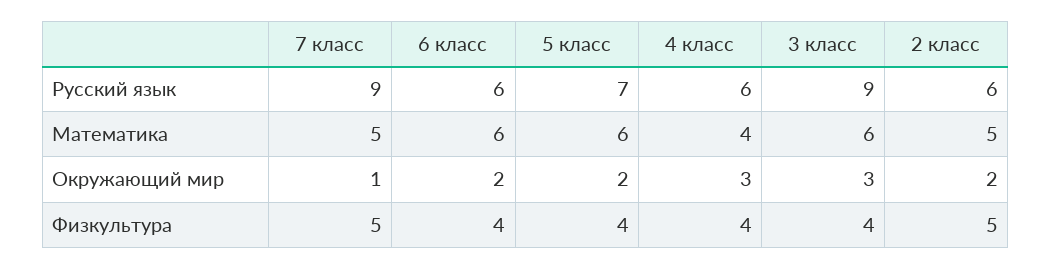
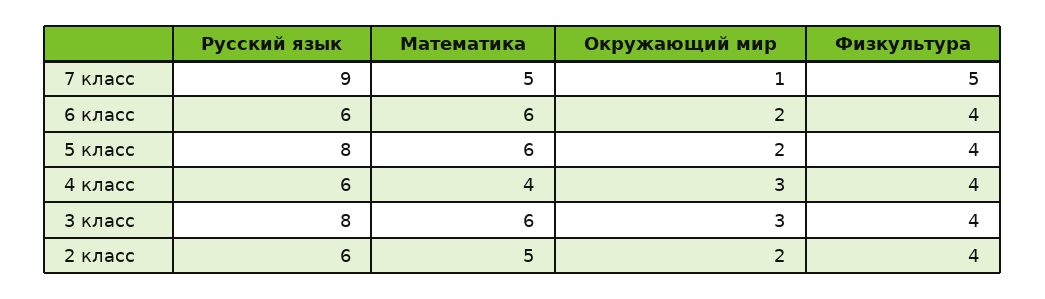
  {
    "7 класс": {
      "Русский язык": 9,
      "Математика": 5,
      "Окружающий мир": 1,
      "Физкультура": 5
    },
    "6 класс": {
      "Русский язык": 6,
      "Математика": 6,
      "Окружающий мир": 2,
      "Физкультура": 4
    },
    "5 класс": {
-     "Русский язык": 7,
+     "Русский язык": 8,
      "Математика": 6,
      "Окружающий мир": 2,
      "Физкультура": 4
    },
    "4 класс": {
      "Русский язык": 6,
      "Математика": 4,
      "Окружающий мир": 3,
      "Физкультура": 4
    },
    "3 класс": {
-     "Русский язык": 9,
+     "Русский язык": 8,
      "Математика": 6,
      "Окружающий мир": 3,
      "Физкультура": 4
    },
    "2 класс": {
      "Русский язык": 6,
      "Математика": 5,
      "Окружающий мир": 2,
-     "Физкультура": 5
+     "Физкультура": 4
    }
  }

